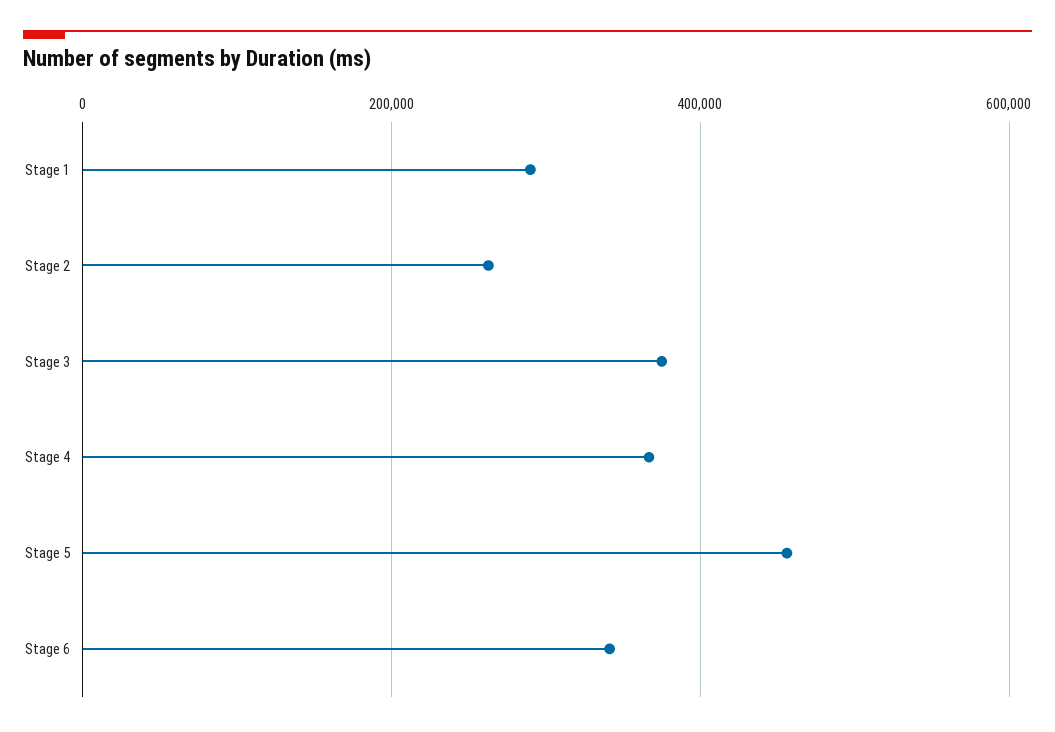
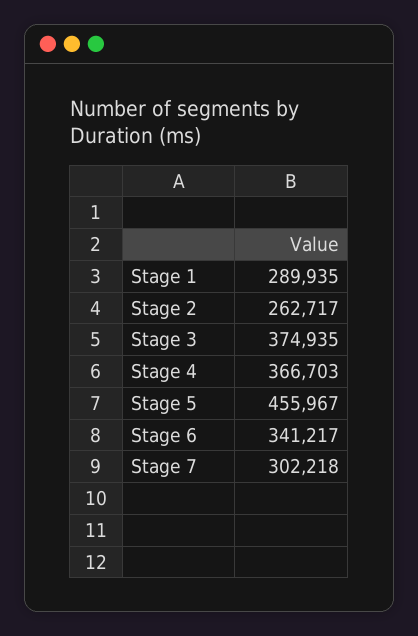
  {
    "Stage 1": 289935,
    "Stage 2": 262717,
    "Stage 3": 374935,
    "Stage 4": 366703,
    "Stage 5": 455967,
-   "Stage 6": 341217
+   "Stage 6": 341217,
+   "Stage 7": 302218
  }

